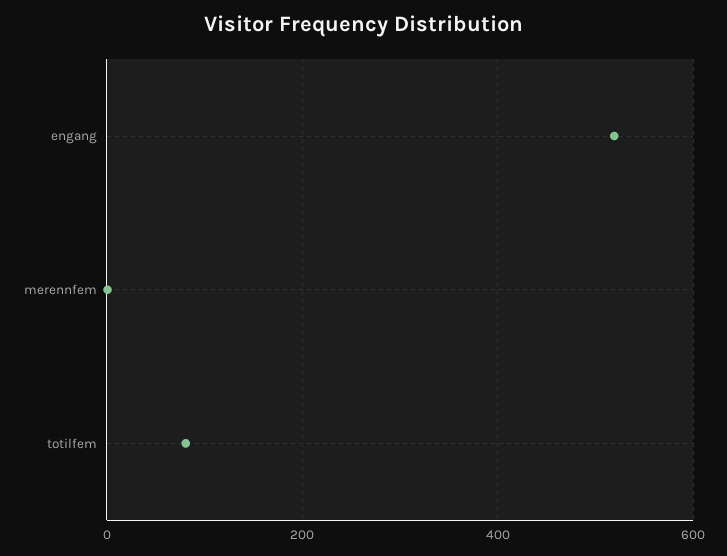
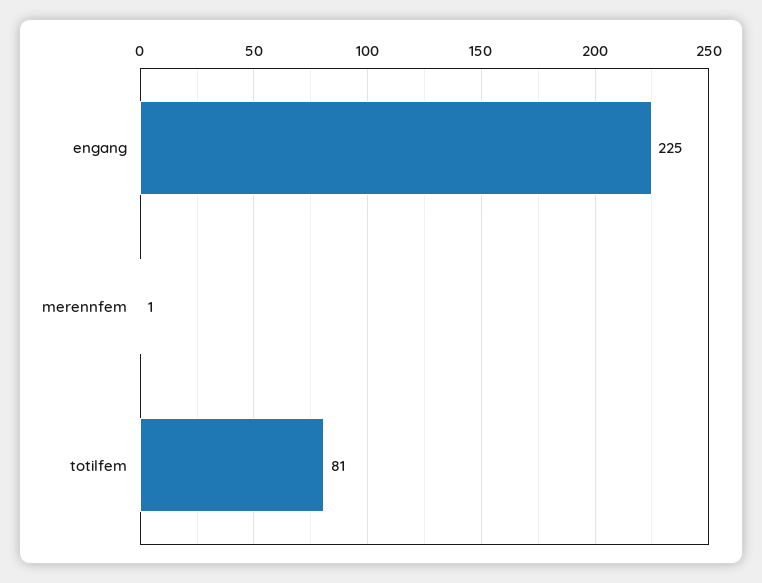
  {
-   "engang": 520,
+   "engang": 225,
    "merennfem": 1,
    "totilfem": 81
  }

